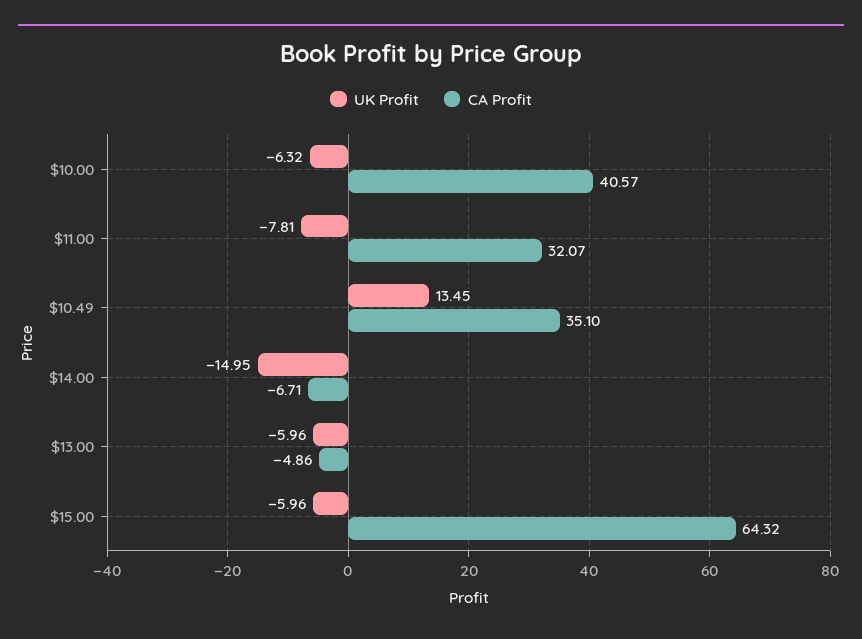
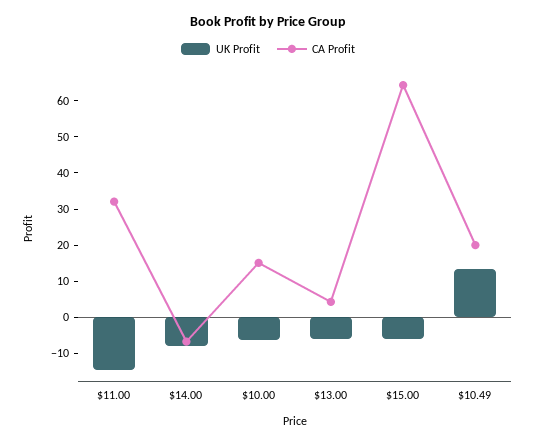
  {
    "UK Profit": {
      "$10.00": -6.32,
-     "$11.00": -7.81,
+     "$11.00": -15,
      "$10.49": 13.45,
-     "$14.00": -14.95,
+     "$14.00": -7.5,
      "$13.00": -5.96,
      "$15.00": -5.96
    },
    "CA Profit": {
-     "$10.00": 40.57,
+     "$10.00": 15,
      "$11.00": 32.07,
-     "$10.49": 35.1,
+     "$10.49": 20,
      "$14.00": -6.71,
-     "$13.00": -4.86,
+     "$13.00": 5,
      "$15.00": 64.32
    }
  }

